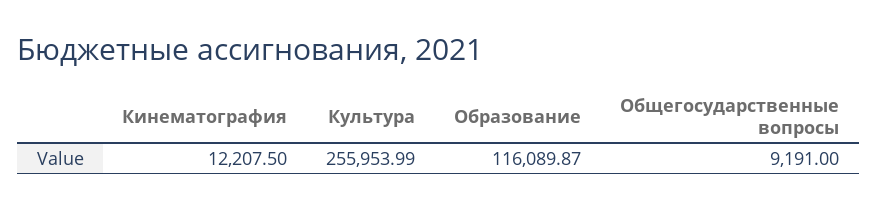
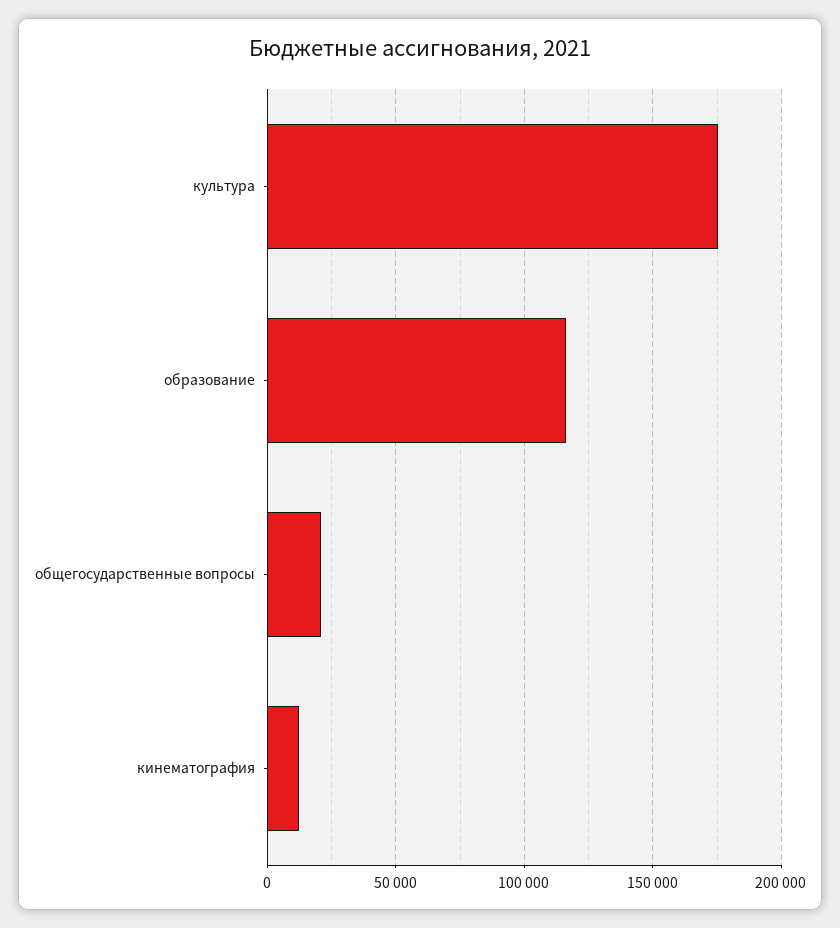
  {
    "Кинематография": 12207.5,
-   "Культура": 255953.99,
+   "Культура": 175000,
    "Образование": 116089.87,
-   "Общегосударственные вопросы": 9191
+   "Общегосударственные вопросы": 20000
  }

